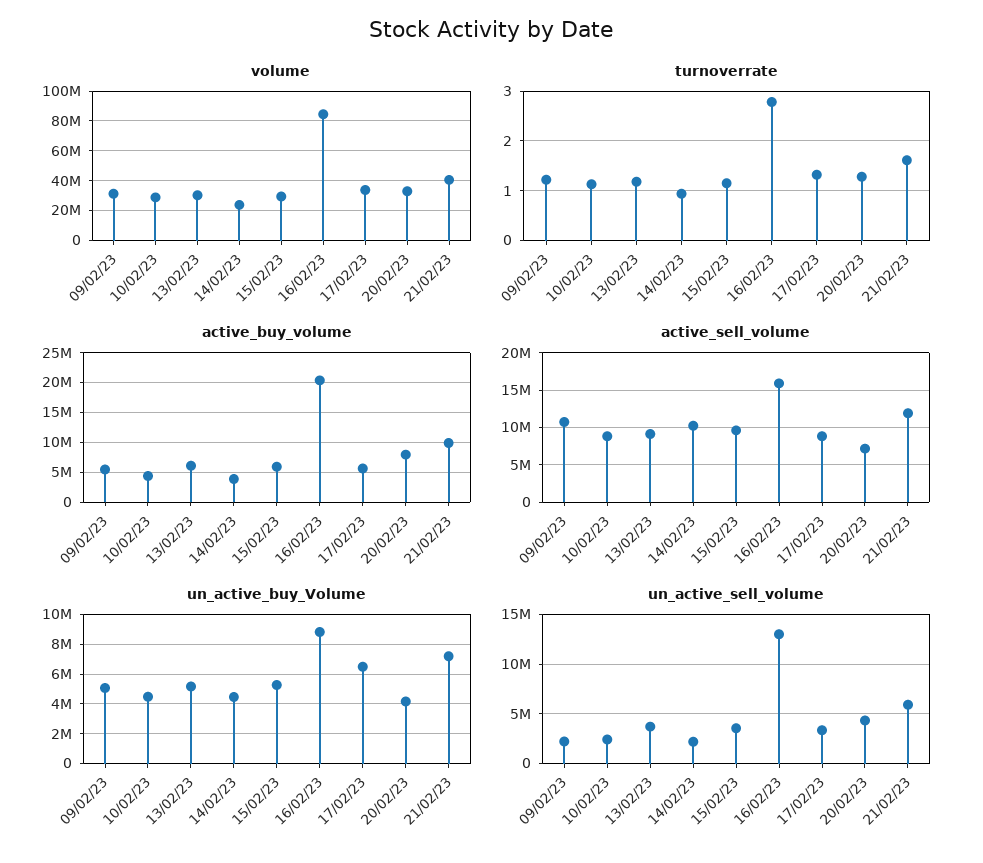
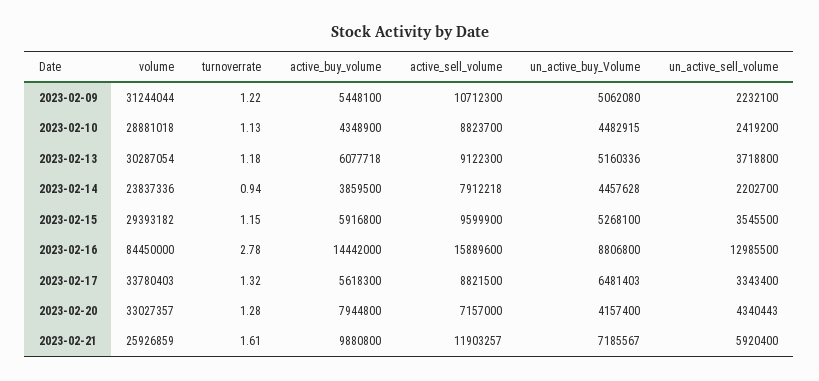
  {
    "volume": {
      "09/02/23": 31244044,
      "10/02/23": 28881018,
      "13/02/23": 30287054,
      "14/02/23": 23837336,
      "15/02/23": 29393182,
      "16/02/23": 84450000,
      "17/02/23": 33780403,
      "20/02/23": 33027357,
-     "21/02/23": 40000000
+     "21/02/23": 25926859
    },
    "turnoverrate": {
      "09/02/23": 1.22,
      "10/02/23": 1.13,
      "13/02/23": 1.18,
      "14/02/23": 0.94,
      "15/02/23": 1.15,
      "16/02/23": 2.78,
      "17/02/23": 1.32,
      "20/02/23": 1.28,
      "21/02/23": 1.61
    },
    "active_buy_volume": {
      "09/02/23": 5448100,
      "10/02/23": 4348900,
      "13/02/23": 6077718,
      "14/02/23": 3859500,
      "15/02/23": 5916800,
-     "16/02/23": 20000000,
+     "16/02/23": 14442000,
      "17/02/23": 5618300,
      "20/02/23": 7944800,
      "21/02/23": 9880800
    },
    "active_sell_volume": {
      "09/02/23": 10712300,
      "10/02/23": 8823700,
      "13/02/23": 9122300,
-     "14/02/23": 10000000,
+     "14/02/23": 7912218,
      "15/02/23": 9599900,
      "16/02/23": 15889600,
      "17/02/23": 8821500,
      "20/02/23": 7157000,
      "21/02/23": 11903257
    },
    "un_active_buy_Volume": {
      "09/02/23": 5062080,
      "10/02/23": 4482915,
      "13/02/23": 5160336,
      "14/02/23": 4457628,
      "15/02/23": 5268100,
      "16/02/23": 8806800,
      "17/02/23": 6481403,
      "20/02/23": 4157400,
      "21/02/23": 7185567
    },
    "un_active_sell_volume": {
      "09/02/23": 2232100,
      "10/02/23": 2419200,
      "13/02/23": 3718800,
      "14/02/23": 2202700,
      "15/02/23": 3545500,
      "16/02/23": 12985500,
      "17/02/23": 3343400,
      "20/02/23": 4340443,
      "21/02/23": 5920400
    }
  }

